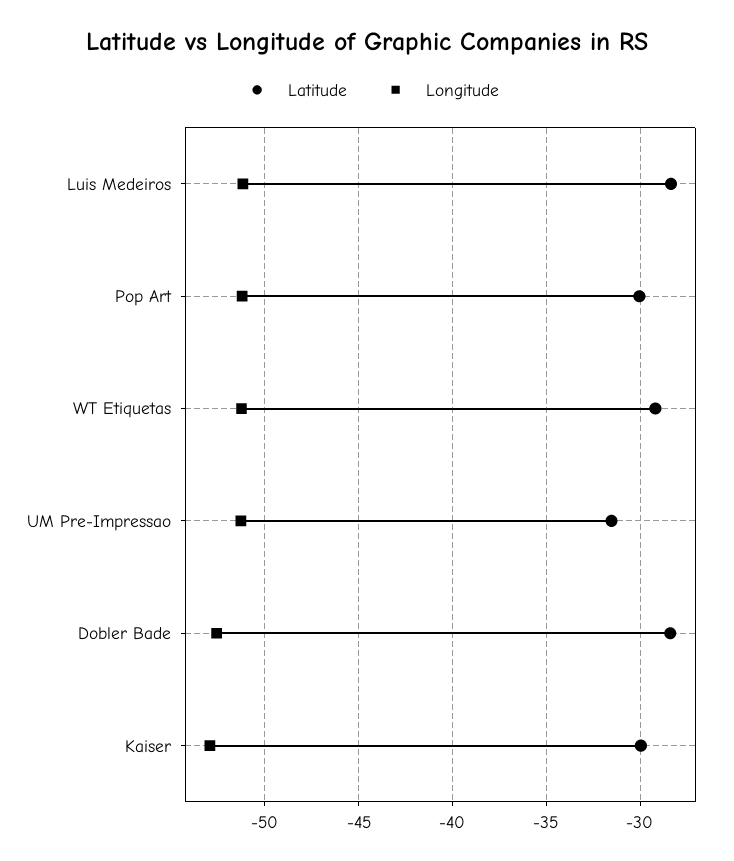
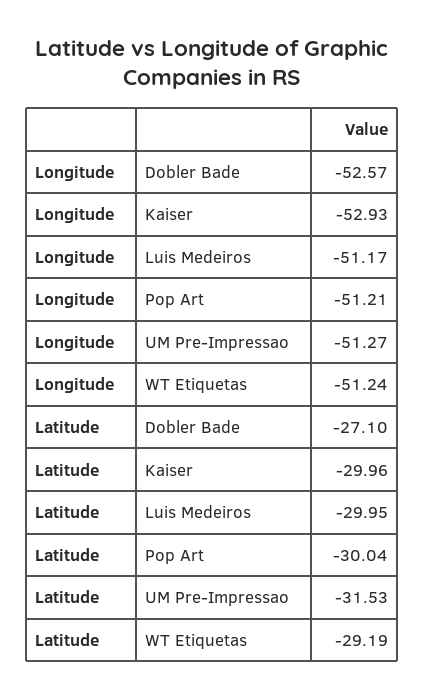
  {
    "Latitude": {
-     "Luis Medeiros": -28.5,
+     "Luis Medeiros": -29.95,
      "Pop Art": -30.04,
      "WT Etiquetas": -29.19,
      "UM Pre-Impressao": -31.53,
-     "Dobler Bade": -28.5,
+     "Dobler Bade": -27.1,
      "Kaiser": -29.96
    },
    "Longitude": {
      "Luis Medeiros": -51.17,
      "Pop Art": -51.21,
      "WT Etiquetas": -51.24,
      "UM Pre-Impressao": -51.27,
      "Dobler Bade": -52.57,
      "Kaiser": -52.93
    }
  }

